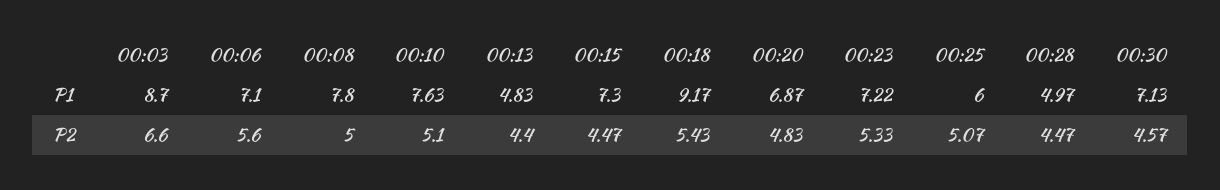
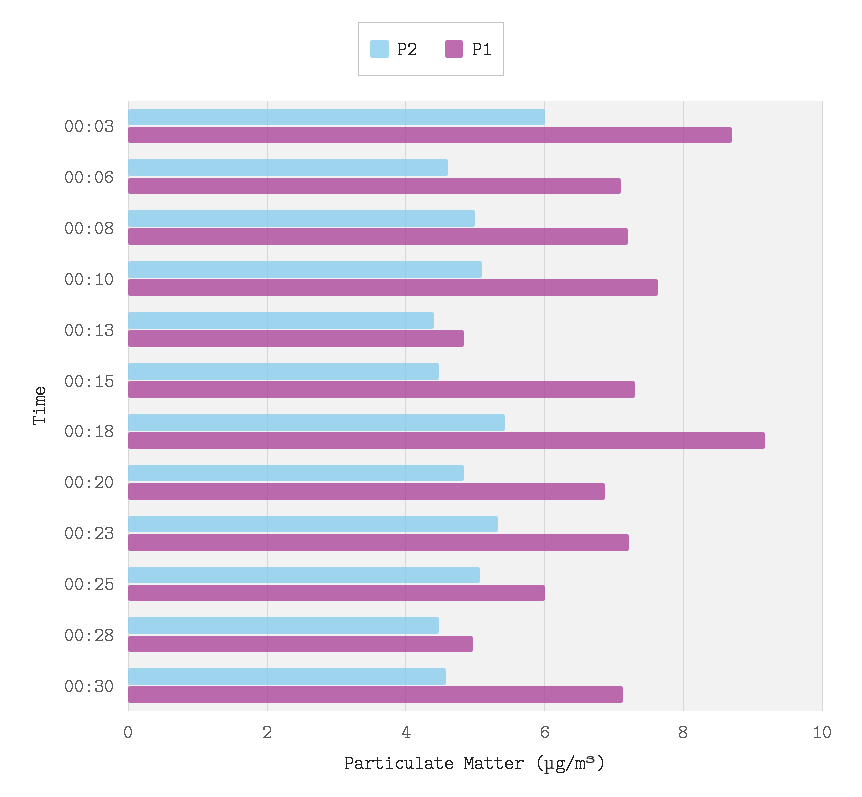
  {
    "P1": {
      "00:03": 8.7,
      "00:06": 7.1,
-     "00:08": 7.8,
+     "00:08": 7.2,
      "00:10": 7.63,
      "00:13": 4.83,
      "00:15": 7.3,
      "00:18": 9.17,
      "00:20": 6.87,
      "00:23": 7.22,
      "00:25": 6,
      "00:28": 4.97,
      "00:30": 7.13
    },
    "P2": {
-     "00:03": 6.6,
+     "00:03": 6,
-     "00:06": 5.6,
+     "00:06": 4.6,
      "00:08": 5,
      "00:10": 5.1,
      "00:13": 4.4,
      "00:15": 4.47,
      "00:18": 5.43,
      "00:20": 4.83,
      "00:23": 5.33,
      "00:25": 5.07,
      "00:28": 4.47,
      "00:30": 4.57
    }
  }

